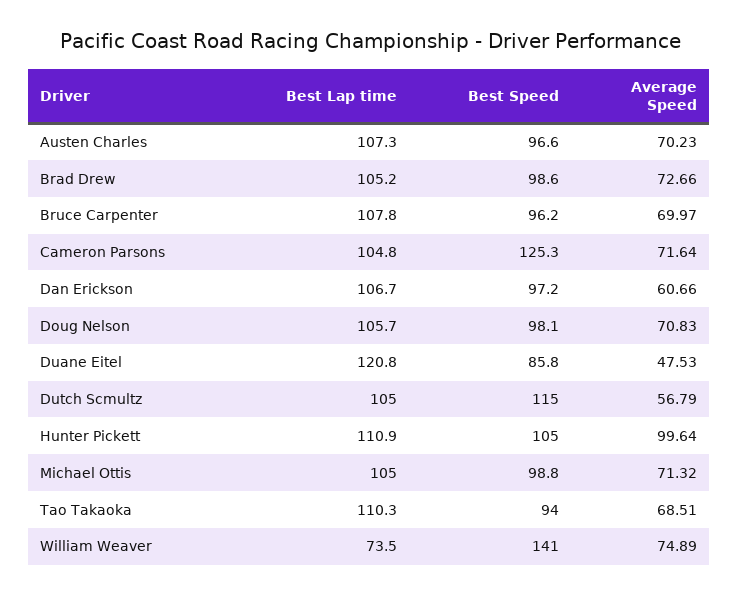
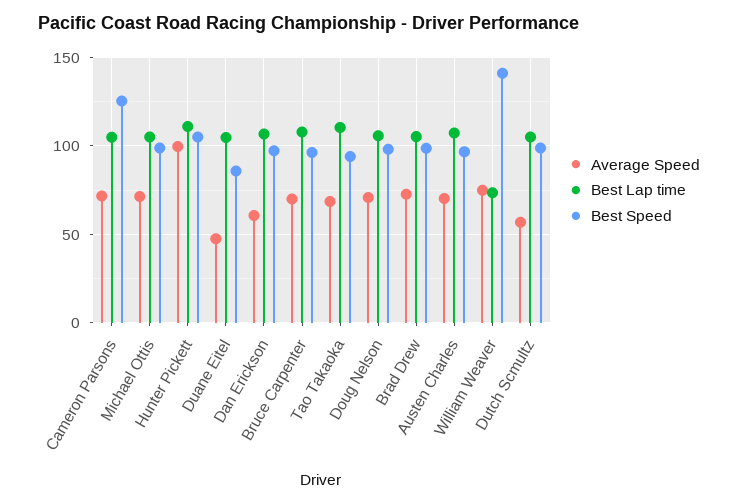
  {
    "Best Lap time": {
      "Austen Charles": 107.3,
      "Brad Drew": 105.2,
      "Bruce Carpenter": 107.8,
      "Cameron Parsons": 104.8,
      "Dan Erickson": 106.7,
      "Doug Nelson": 105.7,
-     "Duane Eitel": 120.8,
+     "Duane Eitel": 105,
      "Dutch Scmultz": 105,
      "Hunter Pickett": 110.9,
      "Michael Ottis": 105,
      "Tao Takaoka": 110.3,
      "William Weaver": 73.5
    },
    "Best Speed": {
      "Austen Charles": 96.6,
      "Brad Drew": 98.6,
      "Bruce Carpenter": 96.2,
      "Cameron Parsons": 125.3,
      "Dan Erickson": 97.2,
      "Doug Nelson": 98.1,
      "Duane Eitel": 85.8,
-     "Dutch Scmultz": 115,
+     "Dutch Scmultz": 100,
      "Hunter Pickett": 105,
      "Michael Ottis": 98.8,
      "Tao Takaoka": 94,
      "William Weaver": 141
    },
    "Average Speed": {
      "Austen Charles": 70.23,
      "Brad Drew": 72.66,
      "Bruce Carpenter": 69.97,
      "Cameron Parsons": 71.64,
      "Dan Erickson": 60.66,
      "Doug Nelson": 70.83,
      "Duane Eitel": 47.53,
      "Dutch Scmultz": 56.79,
      "Hunter Pickett": 99.64,
      "Michael Ottis": 71.32,
      "Tao Takaoka": 68.51,
      "William Weaver": 74.89
    }
  }

